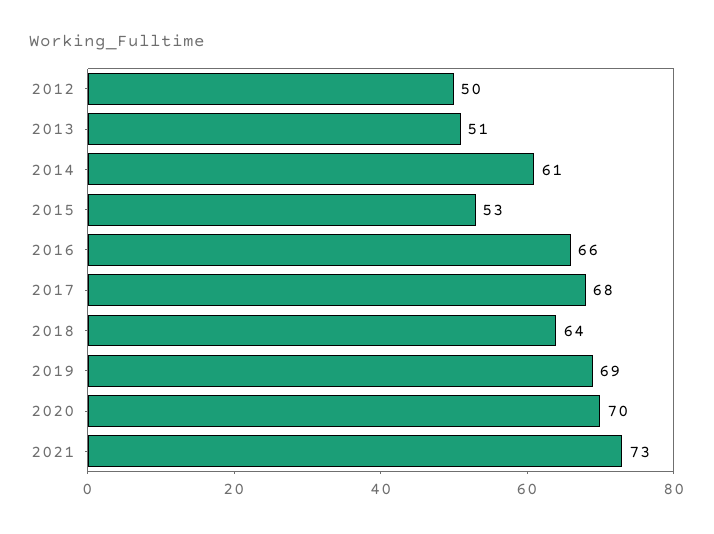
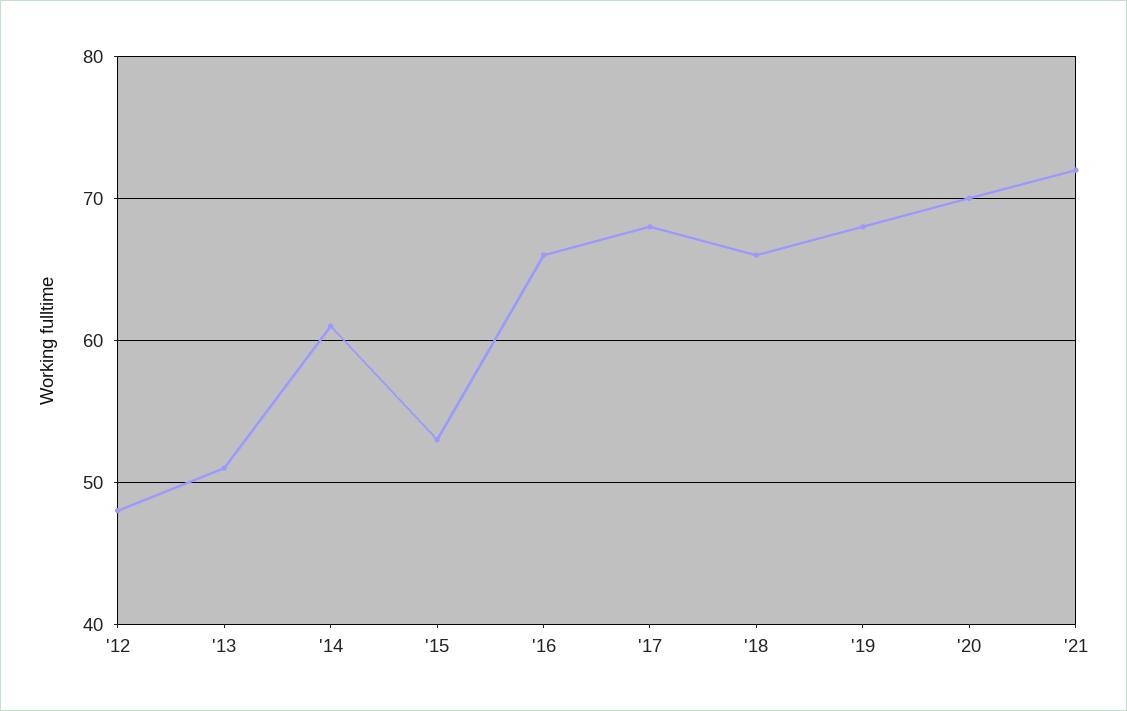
  {
-   "2012": 50,
+   "2012": 48,
    "2013": 51,
    "2014": 61,
    "2015": 53,
    "2016": 66,
    "2017": 68,
-   "2018": 64,
+   "2018": 66,
-   "2019": 69,
+   "2019": 68,
    "2020": 70,
-   "2021": 73
+   "2021": 72
  }

